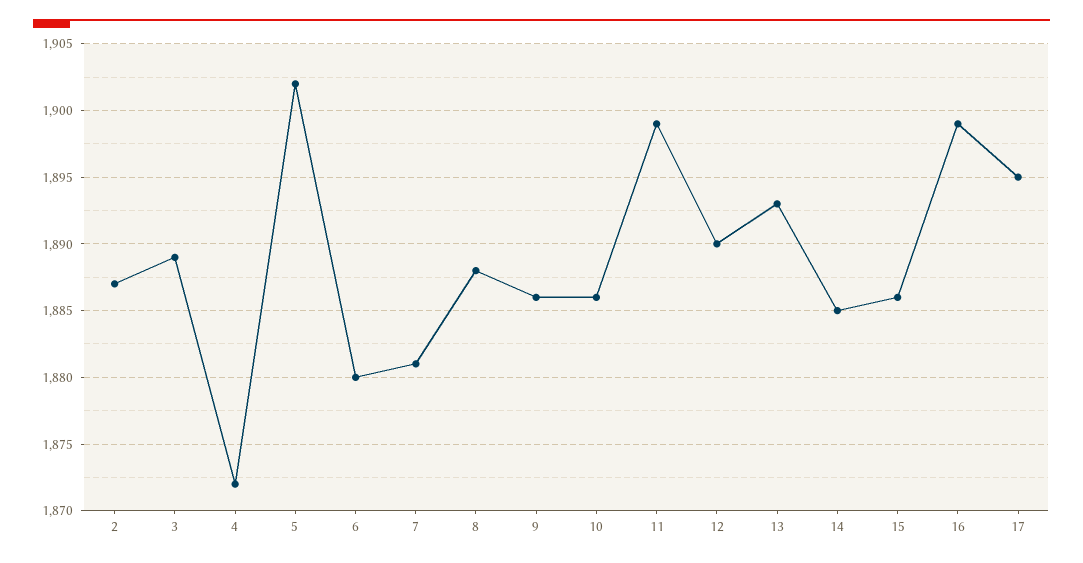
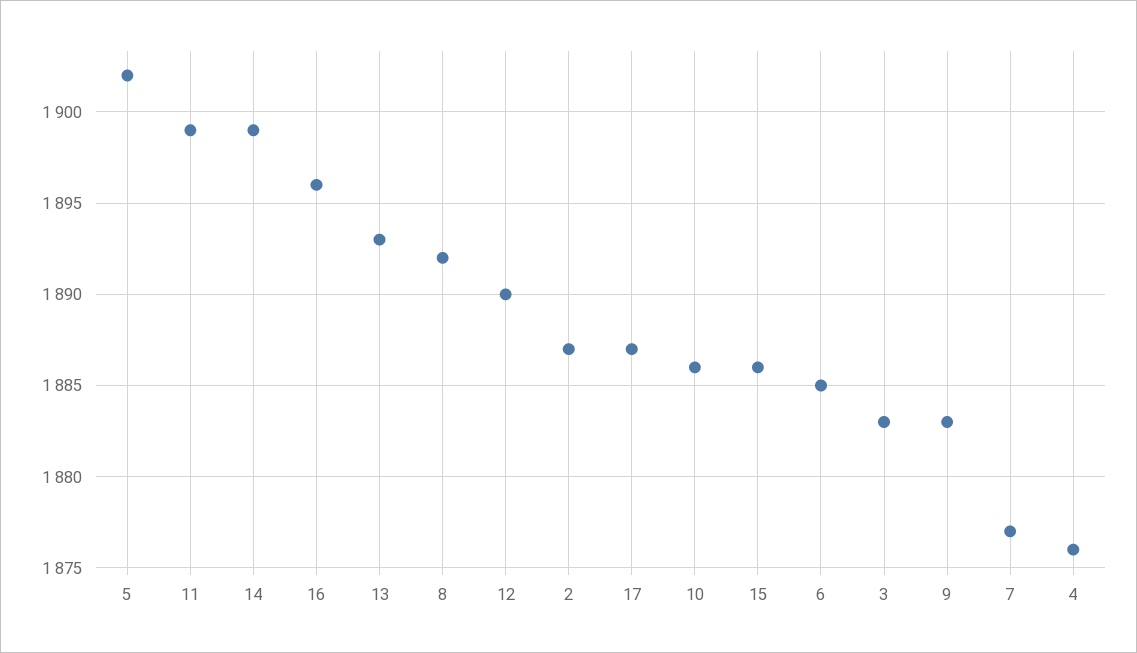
  {
    "2": 1887,
-   "3": 1889,
+   "3": 1883,
-   "4": 1872,
+   "4": 1876,
    "5": 1902,
-   "6": 1880,
+   "6": 1885,
-   "7": 1881,
+   "7": 1877,
-   "8": 1888,
+   "8": 1892,
-   "9": 1886,
+   "9": 1883,
    "10": 1886,
    "11": 1899,
    "12": 1890,
    "13": 1893,
-   "14": 1885,
+   "14": 1899,
    "15": 1886,
-   "16": 1899,
+   "16": 1896,
-   "17": 1895
+   "17": 1887
  }

